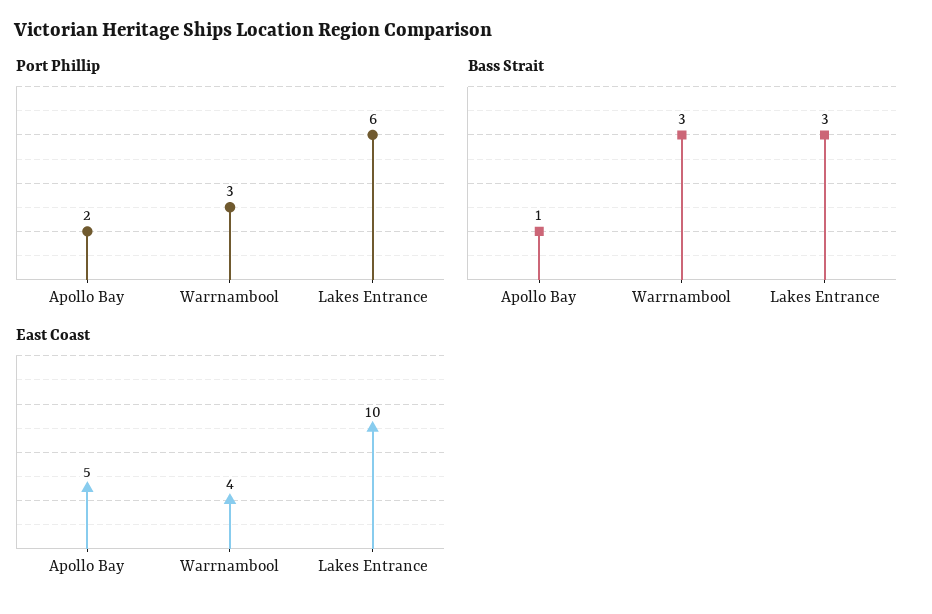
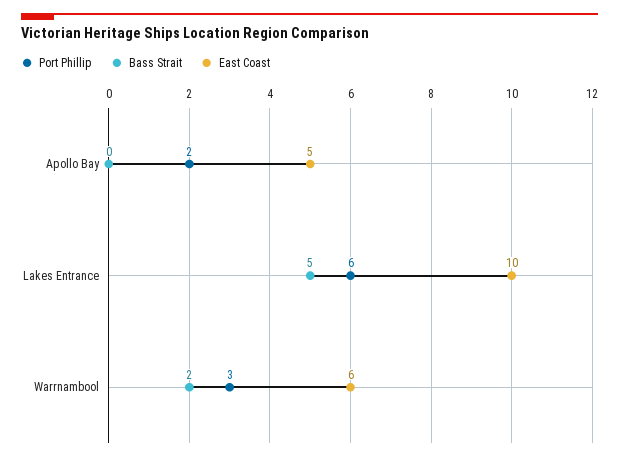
  {
    "Port Phillip": {
      "Apollo Bay": 2,
      "Warrnambool": 3,
      "Lakes Entrance": 6
    },
    "Bass Strait": {
-     "Apollo Bay": 1,
+     "Apollo Bay": 0,
-     "Warrnambool": 3,
+     "Warrnambool": 2,
-     "Lakes Entrance": 3
+     "Lakes Entrance": 5
    },
    "East Coast": {
      "Apollo Bay": 5,
-     "Warrnambool": 4,
+     "Warrnambool": 6,
      "Lakes Entrance": 10
    }
  }

